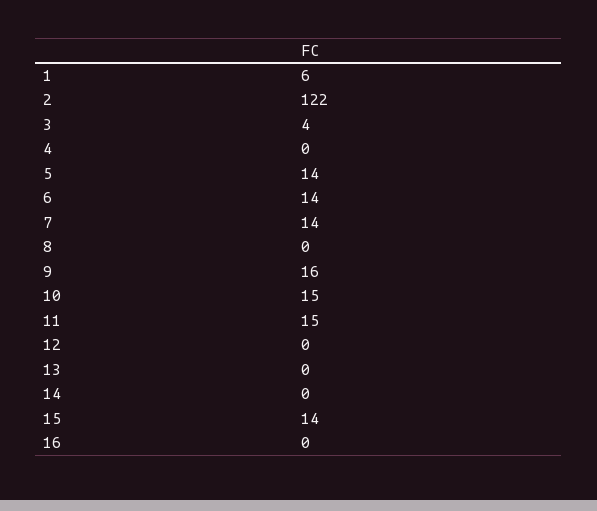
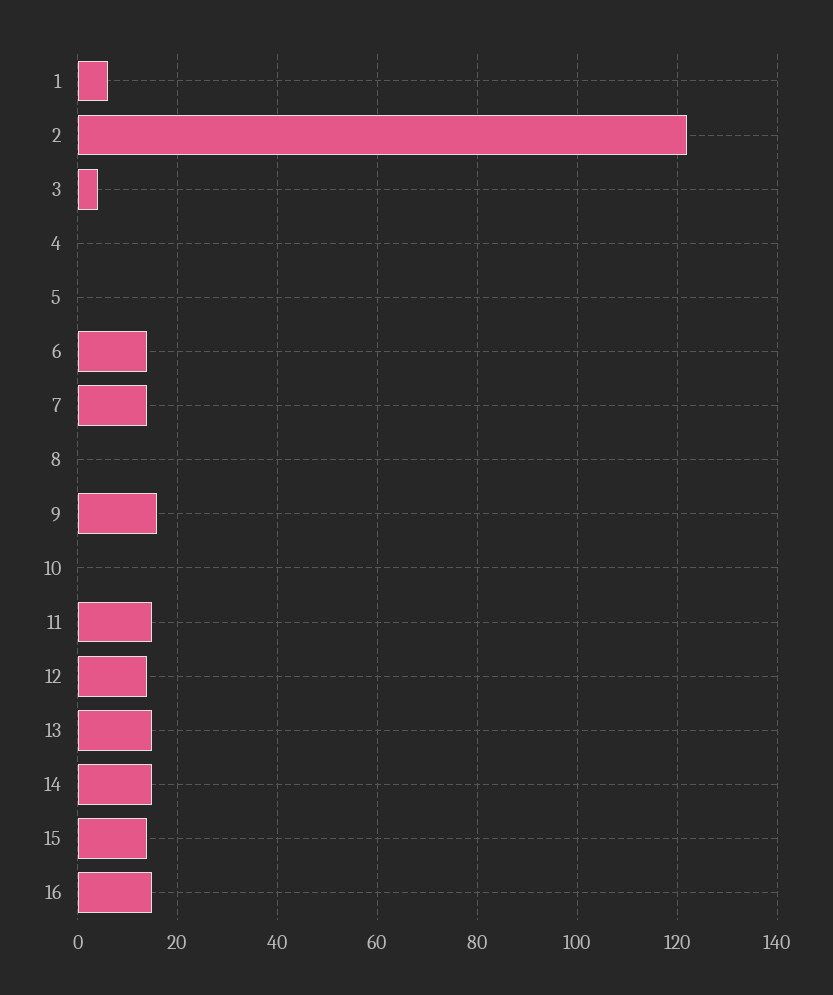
  {
    "1": 6,
    "2": 122,
    "3": 4,
    "4": 0,
-   "5": 14,
+   "5": 0,
    "6": 14,
    "7": 14,
    "8": 0,
    "9": 16,
-   "10": 15,
+   "10": 0,
    "11": 15,
-   "12": 0,
+   "12": 15,
-   "13": 0,
+   "13": 15,
-   "14": 0,
+   "14": 15,
    "15": 14,
-   "16": 0
+   "16": 15
  }

